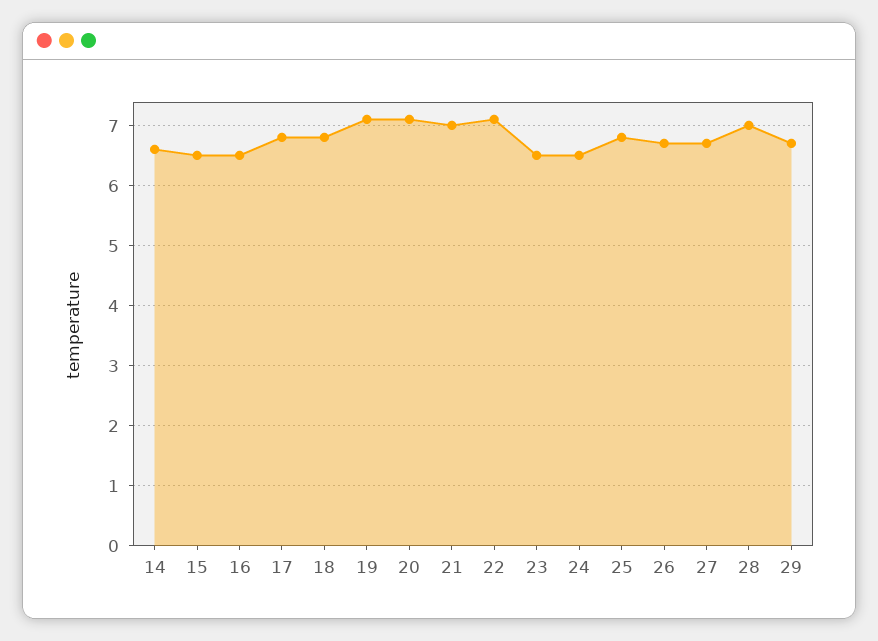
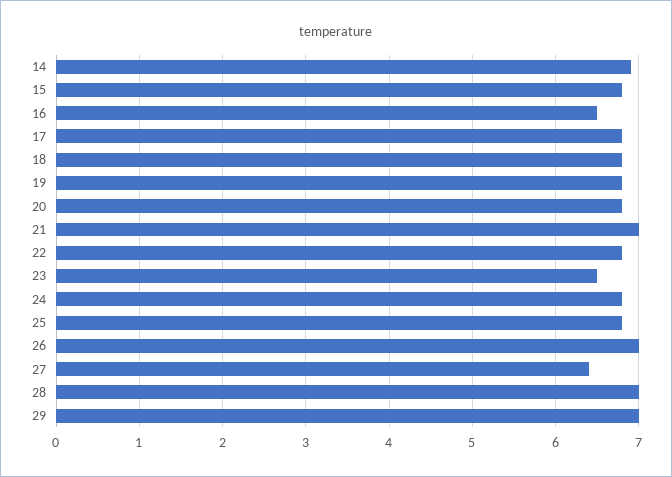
  {
-   "14": 6.6,
+   "14": 6.9,
-   "15": 6.5,
+   "15": 6.8,
    "16": 6.5,
    "17": 6.8,
    "18": 6.8,
-   "19": 7.1,
+   "19": 6.8,
-   "20": 7.1,
+   "20": 6.8,
    "21": 7,
-   "22": 7.1,
+   "22": 6.8,
    "23": 6.5,
-   "24": 6.5,
+   "24": 6.8,
    "25": 6.8,
-   "26": 6.7,
+   "26": 7,
-   "27": 6.7,
+   "27": 6.4,
    "28": 7,
-   "29": 6.7
+   "29": 7
  }

